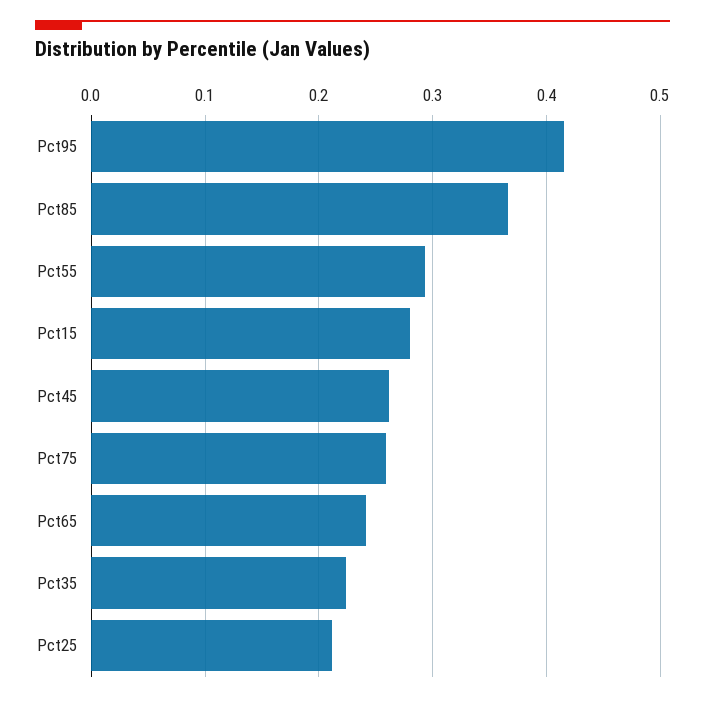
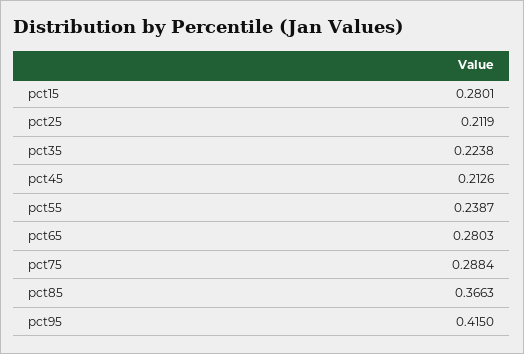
  {
    "Pct95": 0.415,
    "Pct85": 0.3663,
-   "Pct55": 0.29,
+   "Pct55": 0.2387,
    "Pct15": 0.2801,
-   "Pct45": 0.26,
+   "Pct45": 0.2126,
-   "Pct75": 0.26,
+   "Pct75": 0.2884,
-   "Pct65": 0.24,
+   "Pct65": 0.2803,
    "Pct35": 0.2238,
    "Pct25": 0.2119
  }

